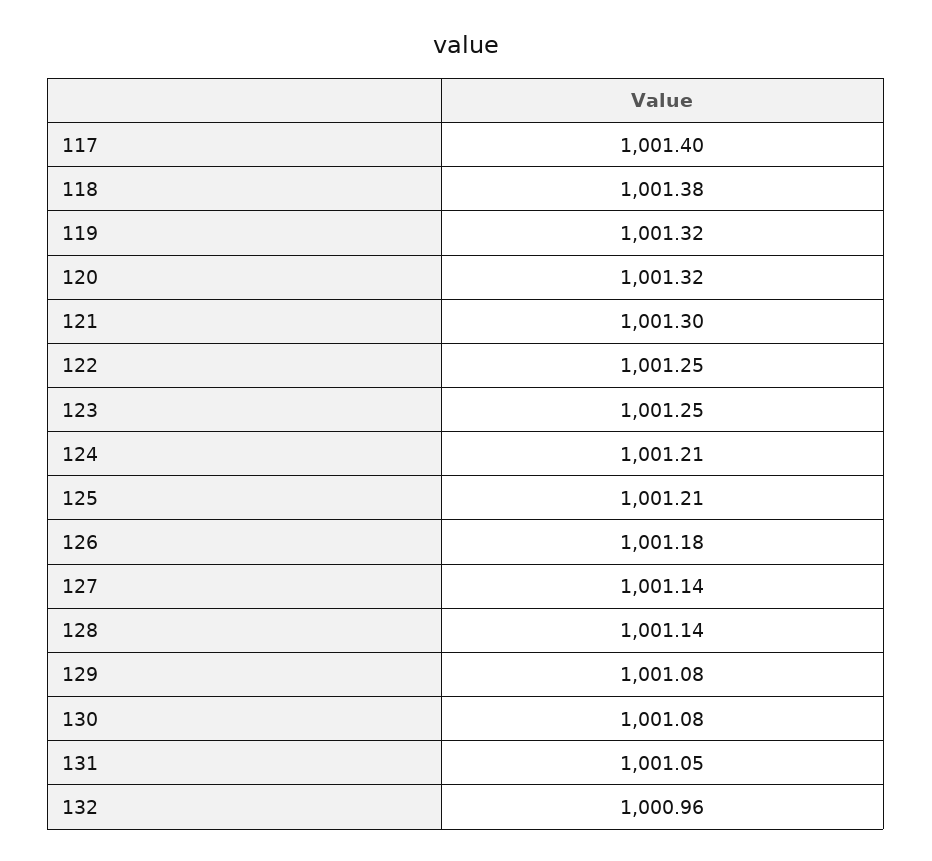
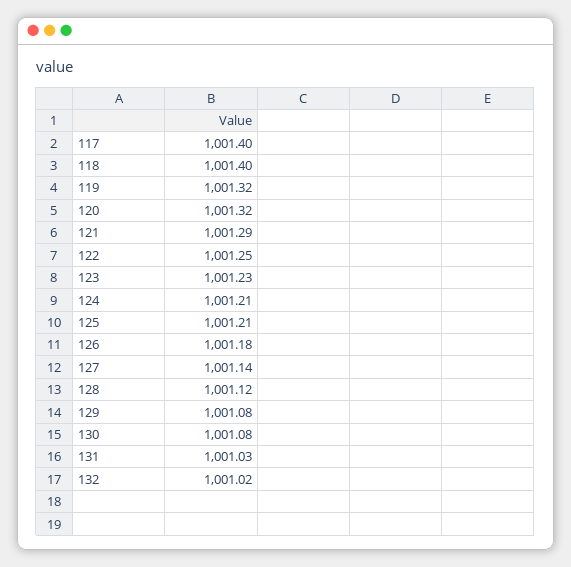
  {
    "117": 1001.4,
-   "118": 1001.38,
+   "118": 1001.4,
    "119": 1001.32,
    "120": 1001.32,
-   "121": 1001.3,
+   "121": 1001.29,
    "122": 1001.25,
-   "123": 1001.25,
+   "123": 1001.23,
    "124": 1001.21,
    "125": 1001.21,
    "126": 1001.18,
    "127": 1001.14,
-   "128": 1001.14,
+   "128": 1001.12,
    "129": 1001.08,
    "130": 1001.08,
-   "131": 1001.05,
+   "131": 1001.03,
-   "132": 1000.96
+   "132": 1001.02
  }

